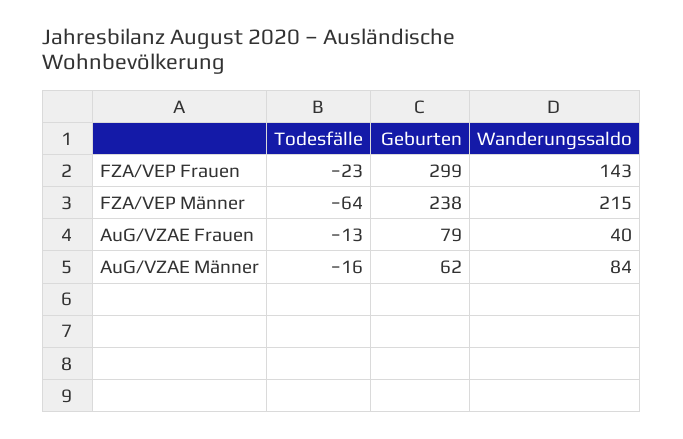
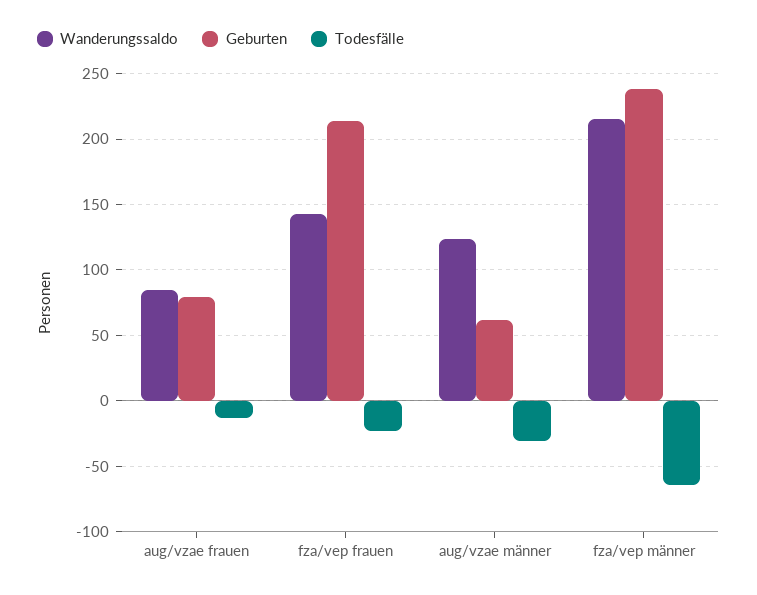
  {
    "Todesfälle": {
      "FZA/VEP Frauen": -23,
      "FZA/VEP Männer": -64,
      "AuG/VZAE Frauen": -13,
-     "AuG/VZAE Männer": -16
+     "AuG/VZAE Männer": -30
    },
    "Geburten": {
-     "FZA/VEP Frauen": 299,
+     "FZA/VEP Frauen": 215,
      "FZA/VEP Männer": 238,
      "AuG/VZAE Frauen": 79,
      "AuG/VZAE Männer": 62
    },
    "Wanderungssaldo": {
      "FZA/VEP Frauen": 143,
      "FZA/VEP Männer": 215,
-     "AuG/VZAE Frauen": 40,
+     "AuG/VZAE Frauen": 85,
-     "AuG/VZAE Männer": 84
+     "AuG/VZAE Männer": 125
    }
  }

